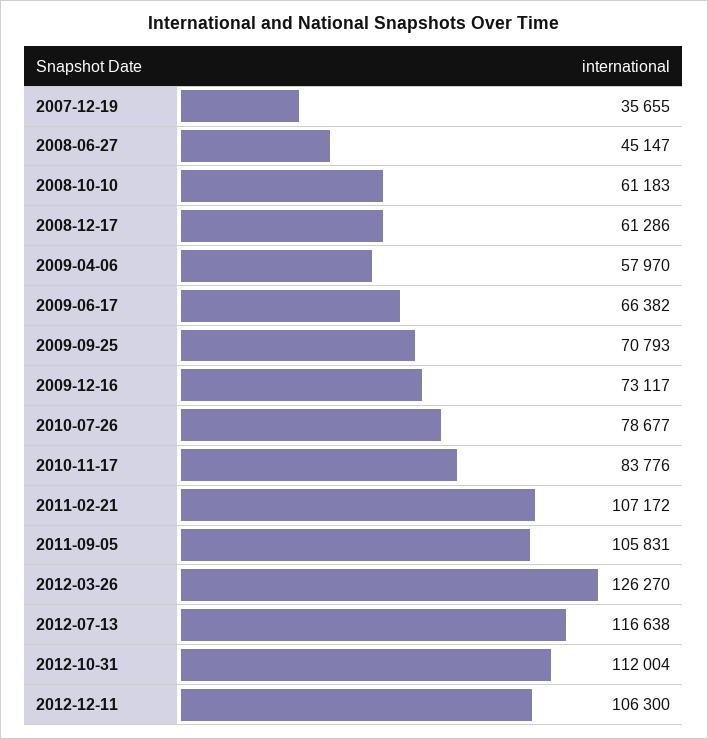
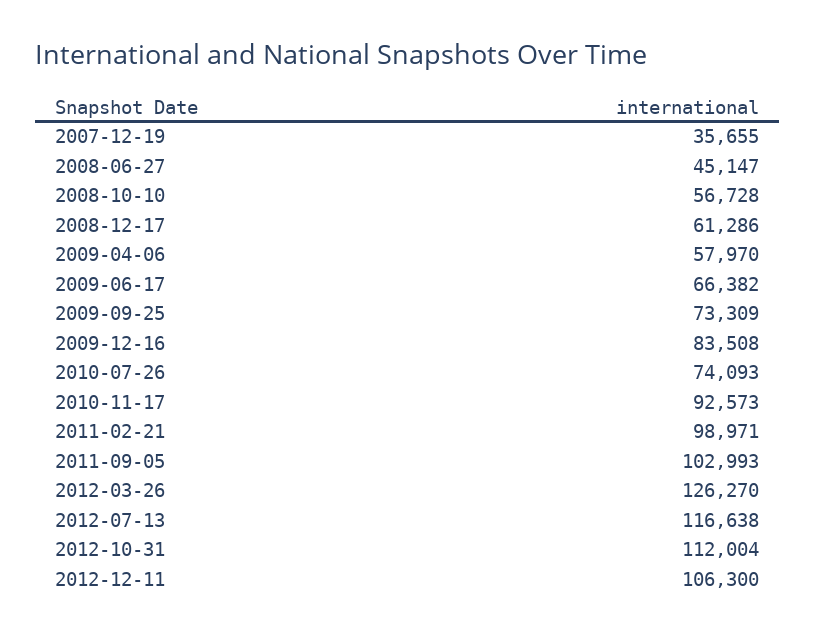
  {
    "2007-12-19": 35655,
    "2008-06-27": 45147,
-   "2008-10-10": 61183,
+   "2008-10-10": 56728,
    "2008-12-17": 61286,
    "2009-04-06": 57970,
    "2009-06-17": 66382,
-   "2009-09-25": 70793,
+   "2009-09-25": 73309,
-   "2009-12-16": 73117,
+   "2009-12-16": 83508,
-   "2010-07-26": 78677,
+   "2010-07-26": 74093,
-   "2010-11-17": 83776,
+   "2010-11-17": 92573,
-   "2011-02-21": 107172,
+   "2011-02-21": 98971,
-   "2011-09-05": 105831,
+   "2011-09-05": 102993,
    "2012-03-26": 126270,
    "2012-07-13": 116638,
    "2012-10-31": 112004,
    "2012-12-11": 106300
  }

